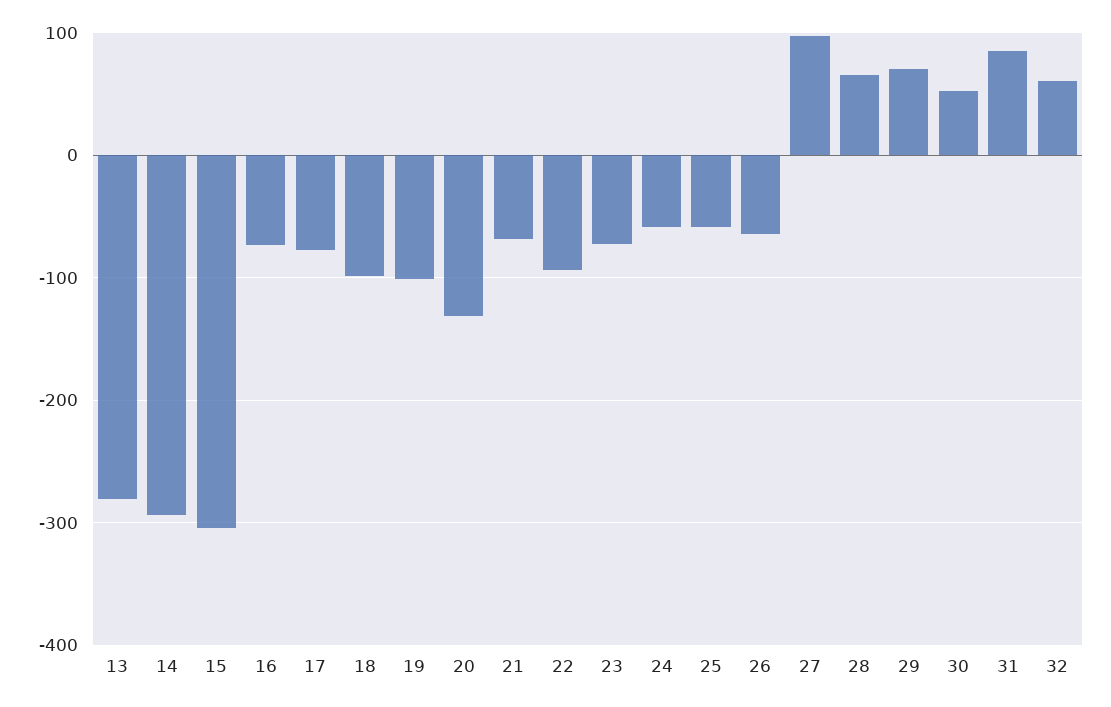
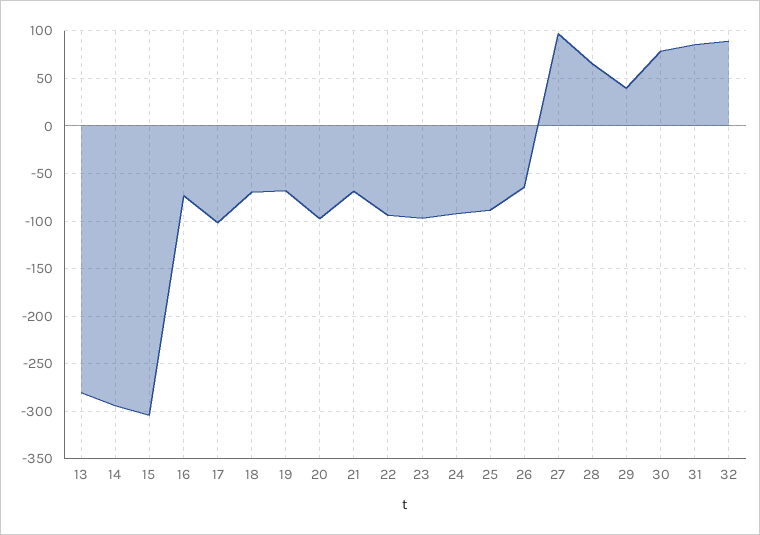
  {
    "13": -280,
    "14": -290,
    "15": -300,
    "16": -70,
-   "17": -80,
+   "17": -100,
-   "18": -100,
+   "18": -70,
-   "19": -100,
+   "19": -70,
-   "20": -130,
+   "20": -100,
    "21": -70,
    "22": -90,
-   "23": -70,
+   "23": -100,
-   "24": -60,
+   "24": -90,
-   "25": -60,
+   "25": -90,
    "26": -60,
    "27": 100,
    "28": 70,
-   "29": 70,
+   "29": 40,
-   "30": 50,
+   "30": 80,
    "31": 90,
-   "32": 60
+   "32": 90
  }

